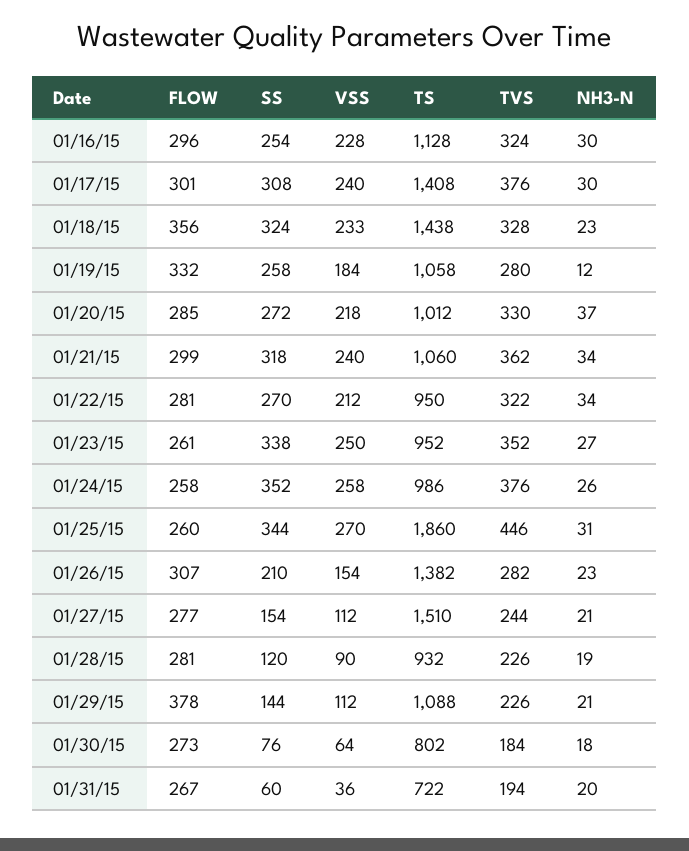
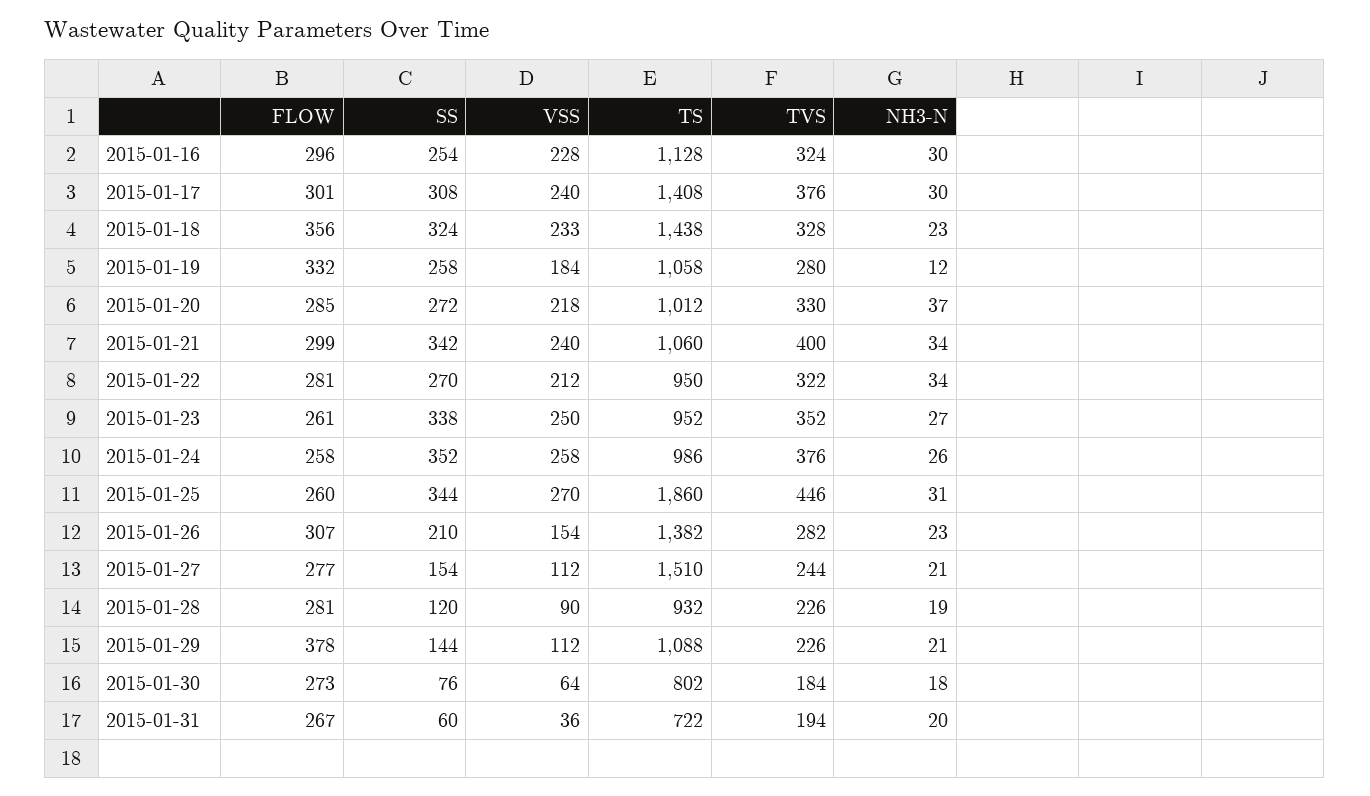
  {
    "FLOW": {
      "01/16/15": 296,
      "01/17/15": 301,
      "01/18/15": 356,
      "01/19/15": 332,
      "01/20/15": 285,
      "01/21/15": 299,
      "01/22/15": 281,
      "01/23/15": 261,
      "01/24/15": 258,
      "01/25/15": 260,
      "01/26/15": 307,
      "01/27/15": 277,
      "01/28/15": 281,
      "01/29/15": 378,
      "01/30/15": 273,
      "01/31/15": 267
    },
    "SS": {
      "01/16/15": 254,
      "01/17/15": 308,
      "01/18/15": 324,
      "01/19/15": 258,
      "01/20/15": 272,
-     "01/21/15": 318,
+     "01/21/15": 342,
      "01/22/15": 270,
      "01/23/15": 338,
      "01/24/15": 352,
      "01/25/15": 344,
      "01/26/15": 210,
      "01/27/15": 154,
      "01/28/15": 120,
      "01/29/15": 144,
      "01/30/15": 76,
      "01/31/15": 60
    },
    "VSS": {
      "01/16/15": 228,
      "01/17/15": 240,
      "01/18/15": 233,
      "01/19/15": 184,
      "01/20/15": 218,
      "01/21/15": 240,
      "01/22/15": 212,
      "01/23/15": 250,
      "01/24/15": 258,
      "01/25/15": 270,
      "01/26/15": 154,
      "01/27/15": 112,
      "01/28/15": 90,
      "01/29/15": 112,
      "01/30/15": 64,
      "01/31/15": 36
    },
    "TS": {
      "01/16/15": 1128,
      "01/17/15": 1408,
      "01/18/15": 1438,
      "01/19/15": 1058,
      "01/20/15": 1012,
      "01/21/15": 1060,
      "01/22/15": 950,
      "01/23/15": 952,
      "01/24/15": 986,
      "01/25/15": 1860,
      "01/26/15": 1382,
      "01/27/15": 1510,
      "01/28/15": 932,
      "01/29/15": 1088,
      "01/30/15": 802,
      "01/31/15": 722
    },
    "TVS": {
      "01/16/15": 324,
      "01/17/15": 376,
      "01/18/15": 328,
      "01/19/15": 280,
      "01/20/15": 330,
-     "01/21/15": 362,
+     "01/21/15": 400,
      "01/22/15": 322,
      "01/23/15": 352,
      "01/24/15": 376,
      "01/25/15": 446,
      "01/26/15": 282,
      "01/27/15": 244,
      "01/28/15": 226,
      "01/29/15": 226,
      "01/30/15": 184,
      "01/31/15": 194
    },
    "NH3-N": {
      "01/16/15": 30,
      "01/17/15": 30,
      "01/18/15": 23,
      "01/19/15": 12,
      "01/20/15": 37,
      "01/21/15": 34,
      "01/22/15": 34,
      "01/23/15": 27,
      "01/24/15": 26,
      "01/25/15": 31,
      "01/26/15": 23,
      "01/27/15": 21,
      "01/28/15": 19,
      "01/29/15": 21,
      "01/30/15": 18,
      "01/31/15": 20
    }
  }

